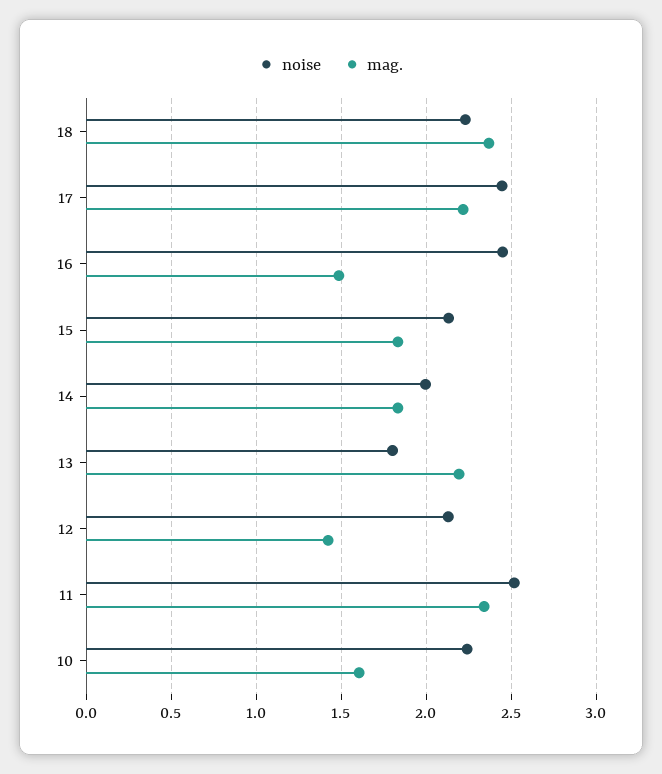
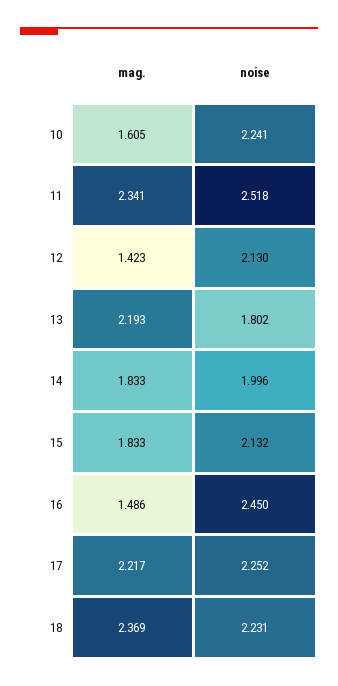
  {
    "noise": {
      "18": 2.231,
-     "17": 2.45,
+     "17": 2.252,
      "16": 2.45,
      "15": 2.132,
      "14": 1.996,
      "13": 1.802,
      "12": 2.13,
      "11": 2.518,
      "10": 2.241
    },
    "mag.": {
      "18": 2.369,
      "17": 2.217,
      "16": 1.486,
      "15": 1.833,
      "14": 1.833,
      "13": 2.193,
      "12": 1.423,
      "11": 2.341,
      "10": 1.605
    }
  }

